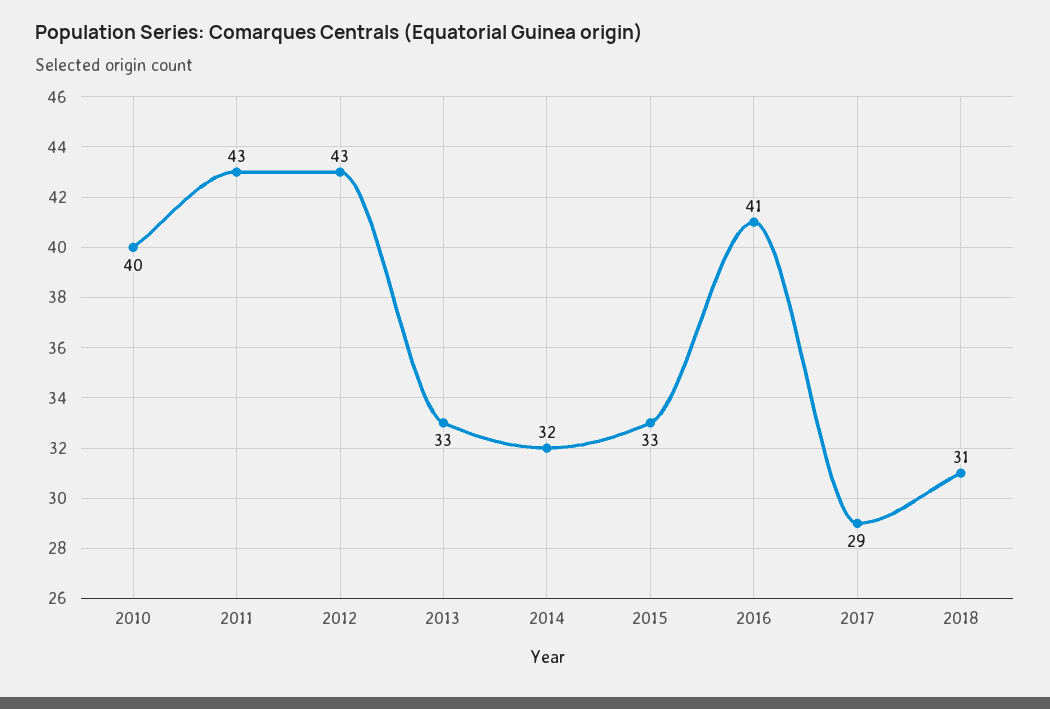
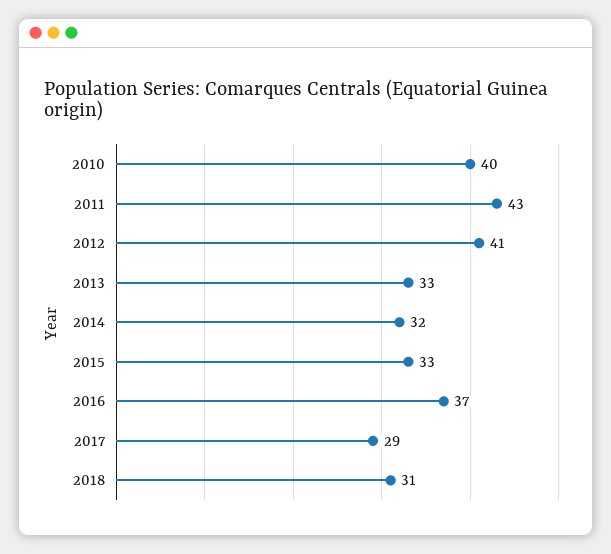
  {
    "2010": 40,
    "2011": 43,
-   "2012": 43,
+   "2012": 41,
    "2013": 33,
    "2014": 32,
    "2015": 33,
-   "2016": 41,
+   "2016": 37,
    "2017": 29,
    "2018": 31
  }

